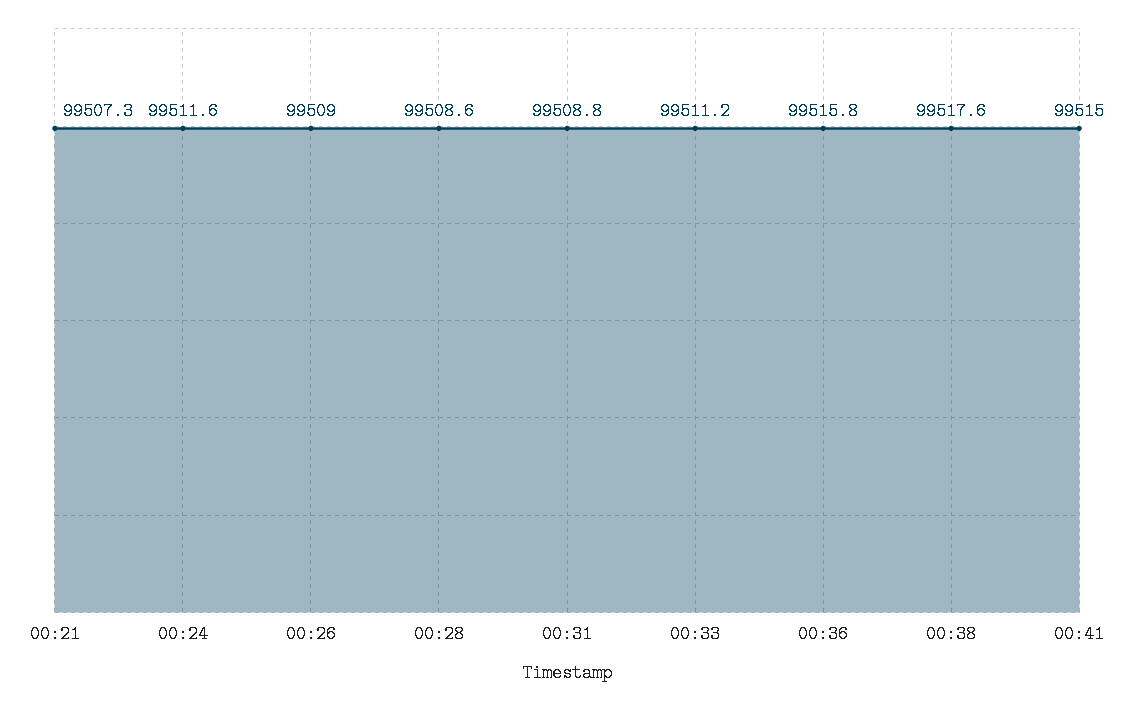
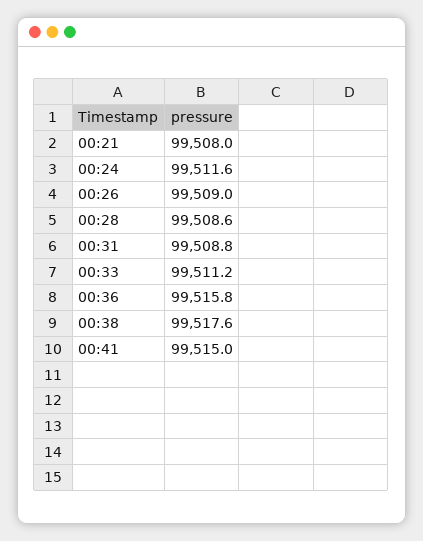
  {
-   "00:21": 99507.3,
+   "00:21": 99508,
    "00:24": 99511.6,
    "00:26": 99509,
    "00:28": 99508.6,
    "00:31": 99508.8,
    "00:33": 99511.2,
    "00:36": 99515.8,
    "00:38": 99517.6,
    "00:41": 99515
  }

